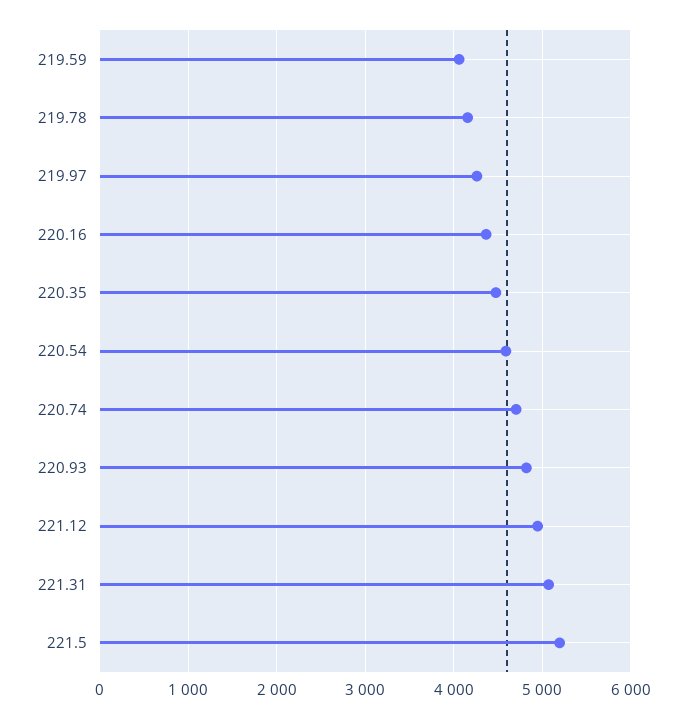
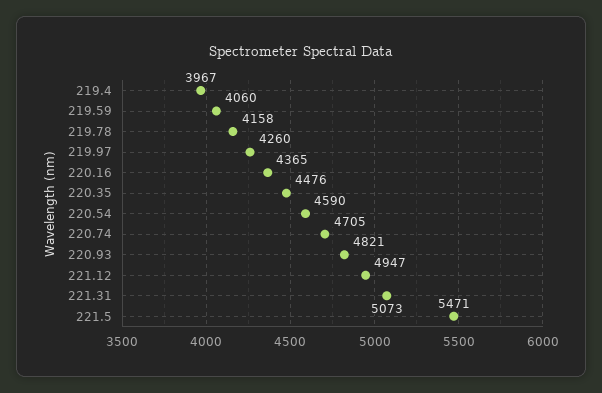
  {
    "219.59": 4060,
    "219.78": 4158,
    "219.97": 4260,
    "220.16": 4365,
    "220.35": 4476,
    "220.54": 4590,
    "220.74": 4705,
    "220.93": 4821,
    "221.12": 4947,
    "221.31": 5073,
-   "221.5": 5200
+   "221.5": 5471,
+   "219.4": 3967
  }

